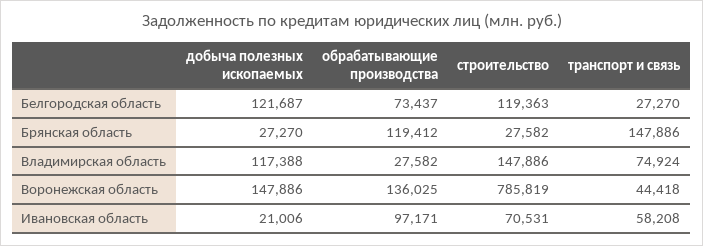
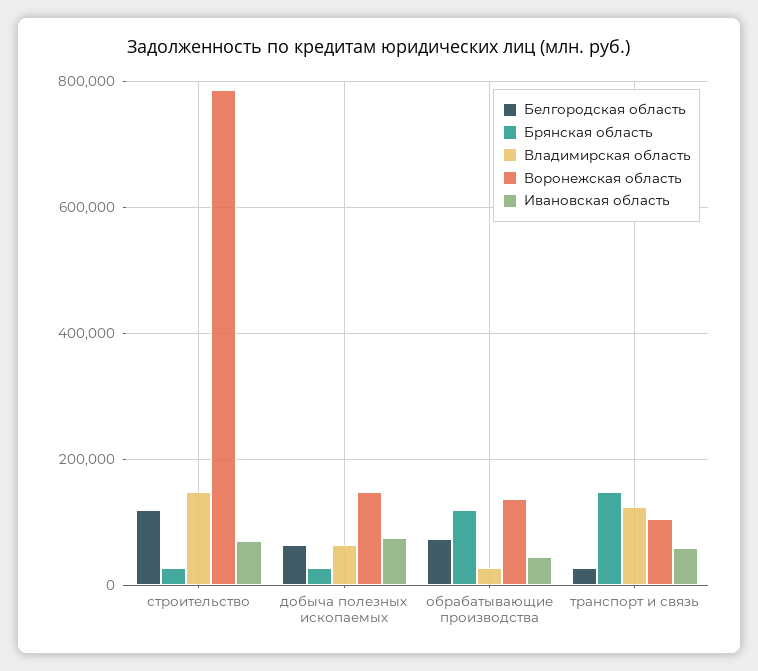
  {
    "Белгородская область": {
-     "добыча полезных ископаемых": 121687,
+     "добыча полезных ископаемых": 60000,
      "обрабатывающие производства": 73437,
      "строительство": 119363,
      "транспорт и связь": 27270
    },
    "Брянская область": {
      "добыча полезных ископаемых": 27270,
      "обрабатывающие производства": 119412,
      "строительство": 27582,
      "транспорт и связь": 147886
    },
    "Владимирская область": {
-     "добыча полезных ископаемых": 117388,
+     "добыча полезных ископаемых": 60000,
      "обрабатывающие производства": 27582,
      "строительство": 147886,
-     "транспорт и связь": 74924
+     "транспорт и связь": 120000
    },
    "Воронежская область": {
      "добыча полезных ископаемых": 147886,
      "обрабатывающие производства": 136025,
      "строительство": 785819,
-     "транспорт и связь": 44418
+     "транспорт и связь": 100000
    },
    "Ивановская область": {
-     "добыча полезных ископаемых": 21006,
+     "добыча полезных ископаемых": 80000,
-     "обрабатывающие производства": 97171,
+     "обрабатывающие производства": 40000,
      "строительство": 70531,
      "транспорт и связь": 58208
    }
  }

